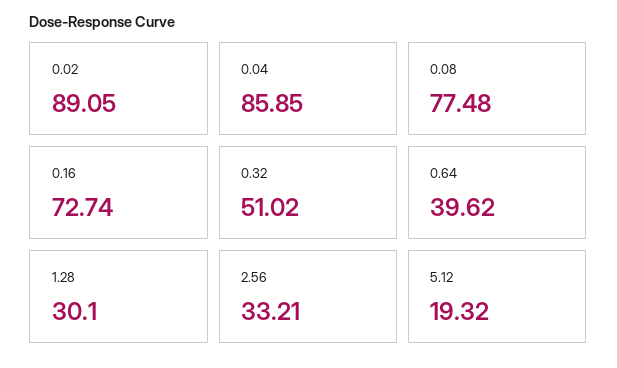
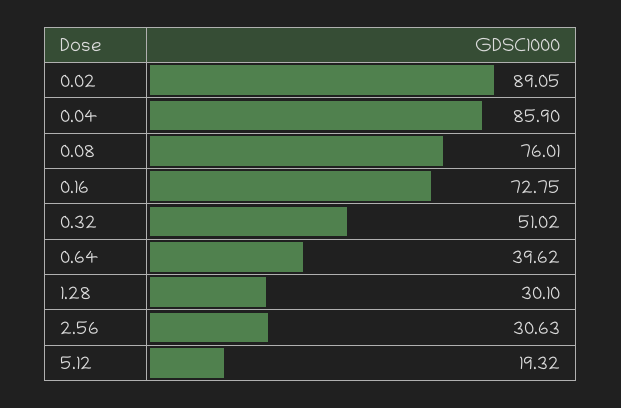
  {
    "0.02": 89.05,
-   "0.04": 85.85,
+   "0.04": 85.9,
-   "0.08": 77.48,
+   "0.08": 76.01,
-   "0.16": 72.74,
+   "0.16": 72.75,
    "0.32": 51.02,
    "0.64": 39.62,
    "1.28": 30.1,
-   "2.56": 33.21,
+   "2.56": 30.63,
    "5.12": 19.32
  }

